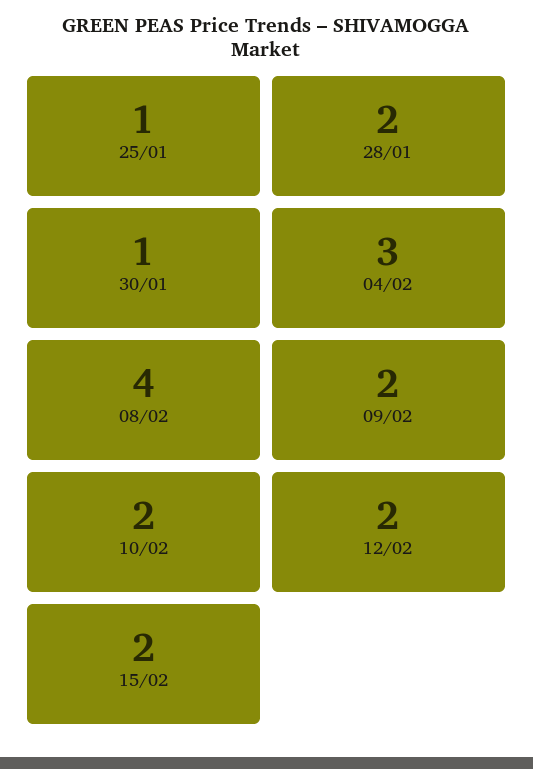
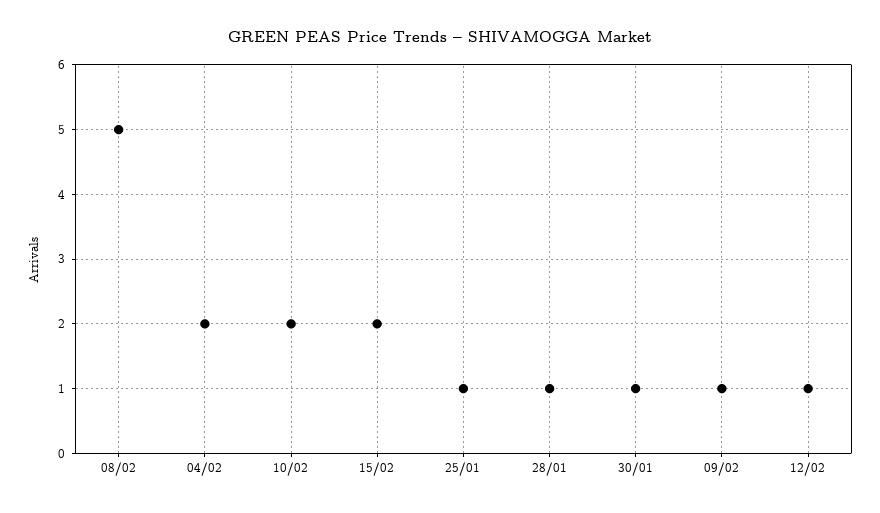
  {
    "25/01": 1,
-   "28/01": 2,
+   "28/01": 1,
    "30/01": 1,
-   "04/02": 3,
+   "04/02": 2,
-   "08/02": 4,
+   "08/02": 5,
-   "09/02": 2,
+   "09/02": 1,
    "10/02": 2,
-   "12/02": 2,
+   "12/02": 1,
    "15/02": 2
  }

